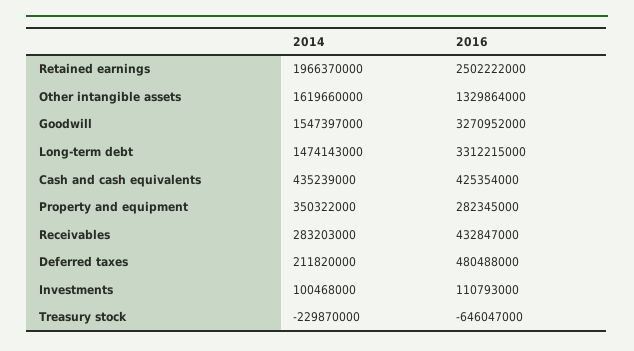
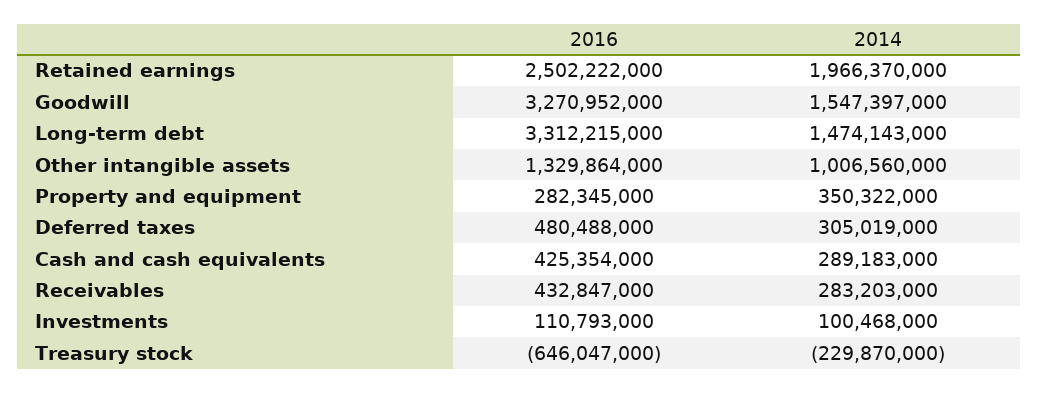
  {
    "2014": {
      "Retained earnings": 1966370000,
-     "Other intangible assets": 1619660000,
+     "Other intangible assets": 1006560000,
      "Goodwill": 1547397000,
      "Long-term debt": 1474143000,
-     "Cash and cash equivalents": 435239000,
+     "Cash and cash equivalents": 289183000,
      "Property and equipment": 350322000,
      "Receivables": 283203000,
-     "Deferred taxes": 211820000,
+     "Deferred taxes": 305019000,
      "Investments": 100468000,
      "Treasury stock": -229870000
    },
    "2016": {
      "Retained earnings": 2502222000,
      "Other intangible assets": 1329864000,
      "Goodwill": 3270952000,
      "Long-term debt": 3312215000,
      "Cash and cash equivalents": 425354000,
      "Property and equipment": 282345000,
      "Receivables": 432847000,
      "Deferred taxes": 480488000,
      "Investments": 110793000,
      "Treasury stock": -646047000
    }
  }

